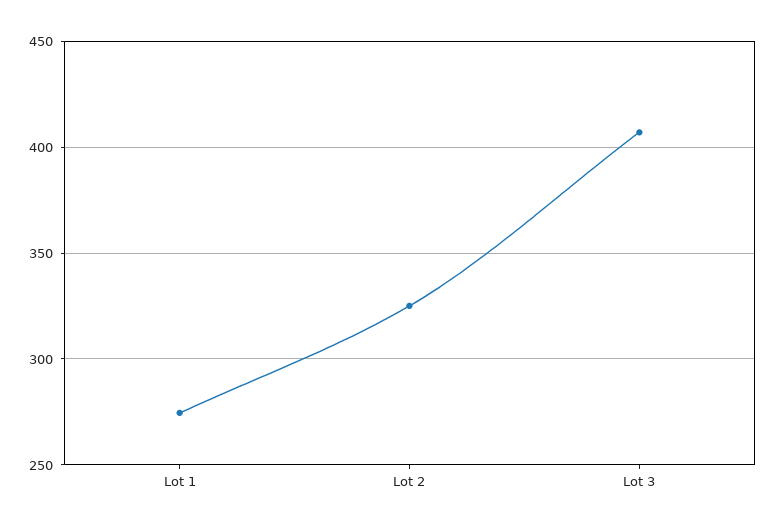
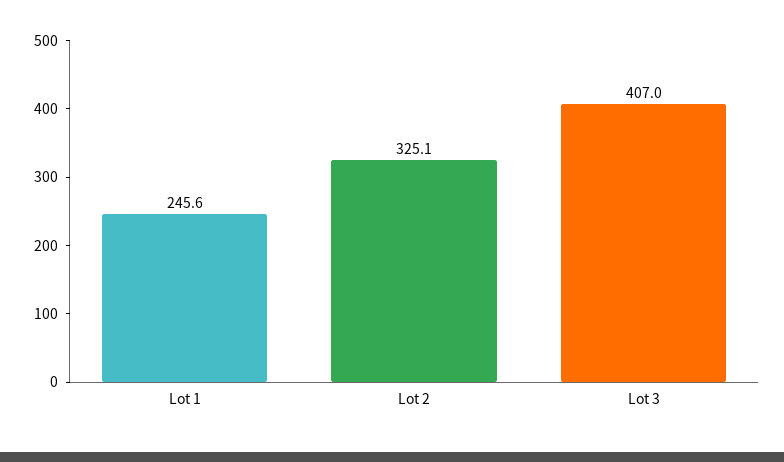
  {
-   "Lot 1": 275,
+   "Lot 1": 245.6,
    "Lot 2": 325.1,
    "Lot 3": 407
  }

